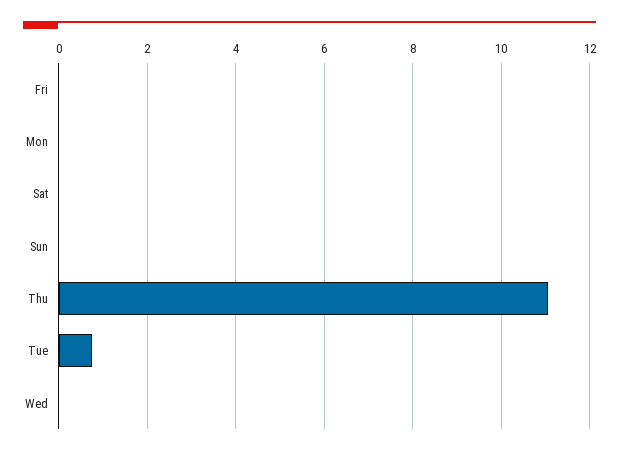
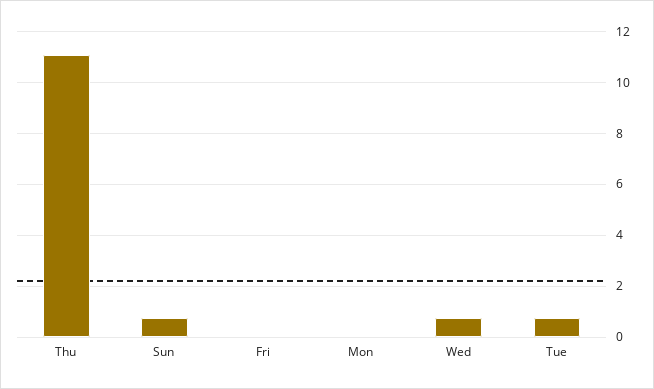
  {
    "Fri": 0,
    "Mon": 0,
-   "Sat": 0,
-   "Sun": 0,
+   "Sun": 0.75,
    "Thu": 11,
    "Tue": 0.8,
-   "Wed": 0
+   "Wed": 0.75
  }

